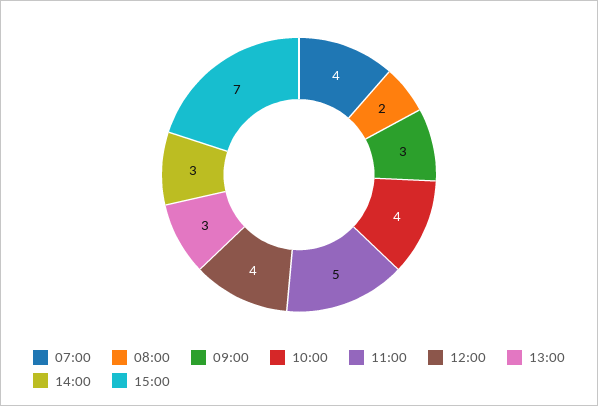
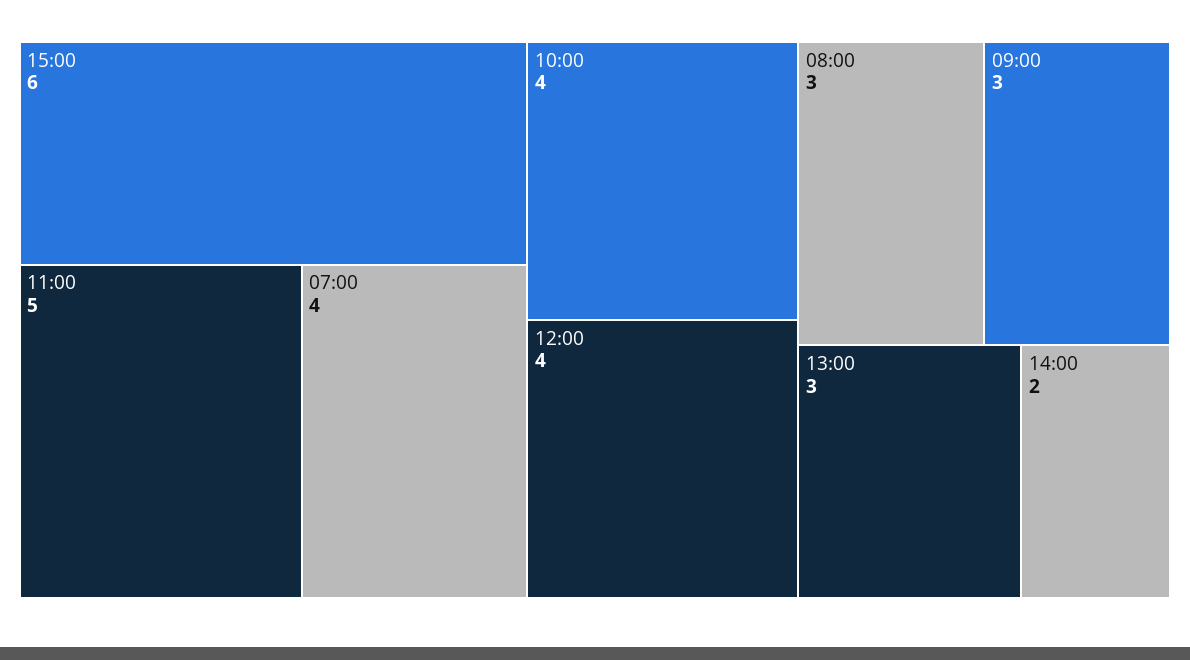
  {
    "07:00": 4,
-   "08:00": 2,
+   "08:00": 3,
    "09:00": 3,
    "10:00": 4,
    "11:00": 5,
    "12:00": 4,
    "13:00": 3,
-   "14:00": 3,
+   "14:00": 2,
-   "15:00": 7
+   "15:00": 6
  }

